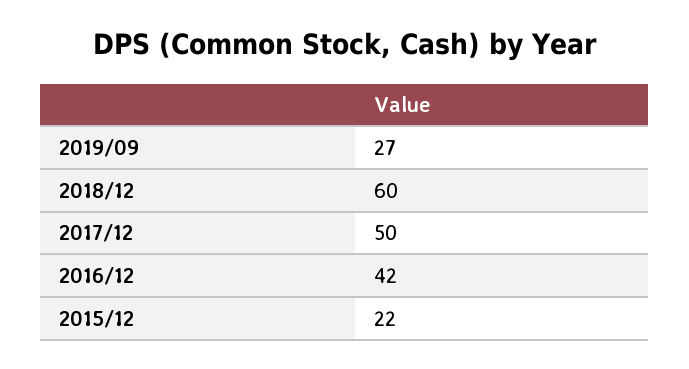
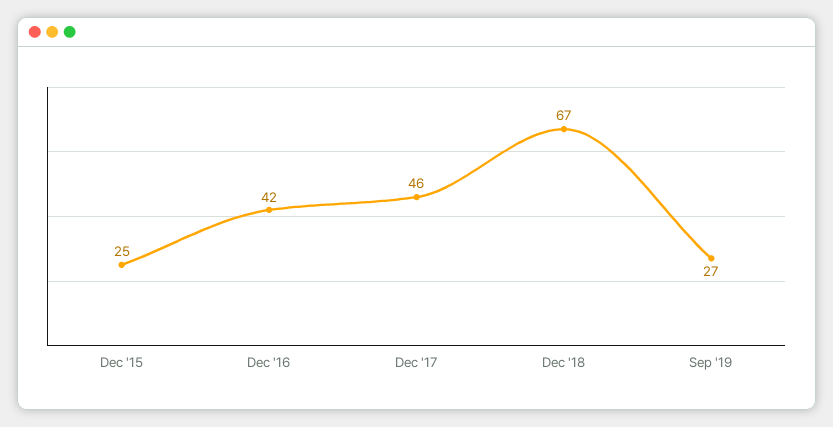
  {
    "2019/09": 27,
-   "2018/12": 60,
+   "2018/12": 67,
-   "2017/12": 50,
+   "2017/12": 46,
    "2016/12": 42,
-   "2015/12": 22
+   "2015/12": 25
  }

